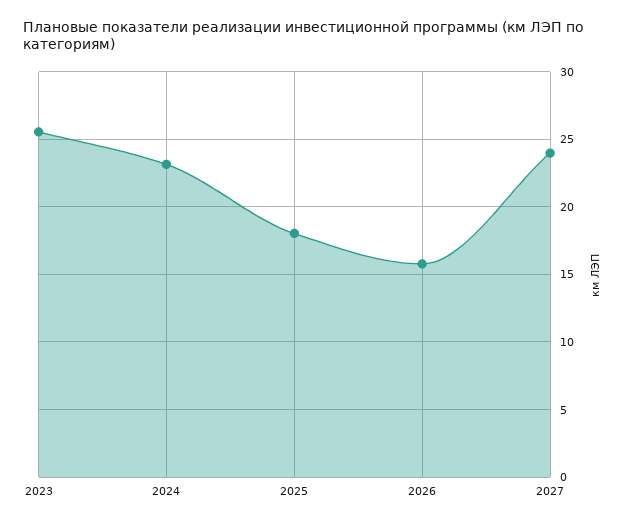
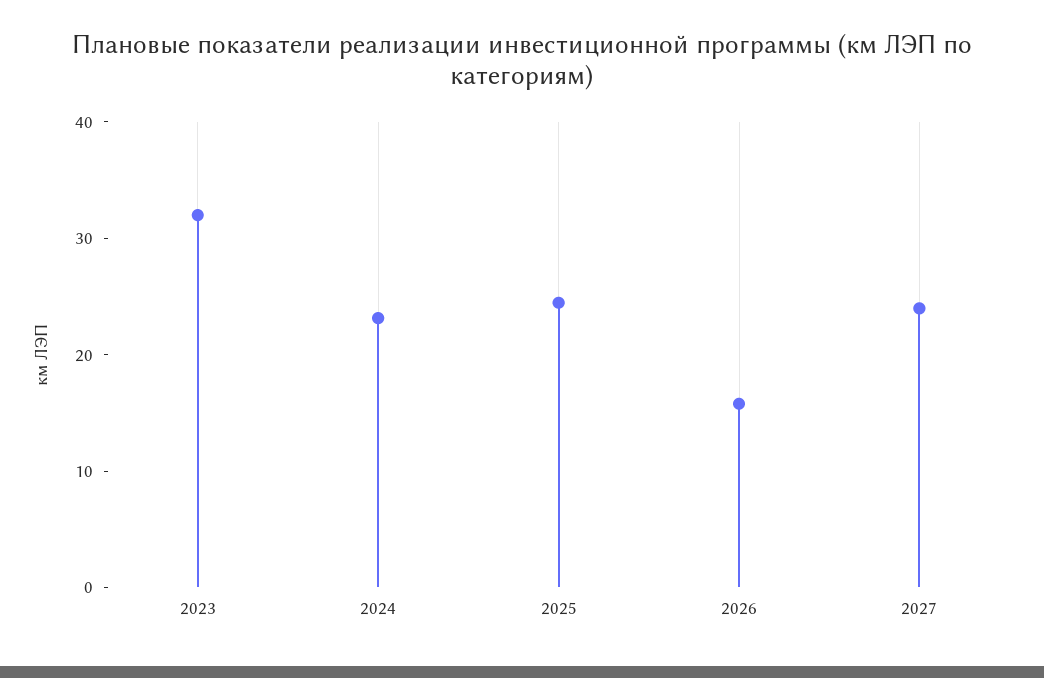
  {
-   "2023": 25.5,
+   "2023": 32,
    "2024": 23,
-   "2025": 18,
+   "2025": 24,
    "2026": 16,
    "2027": 24
  }

